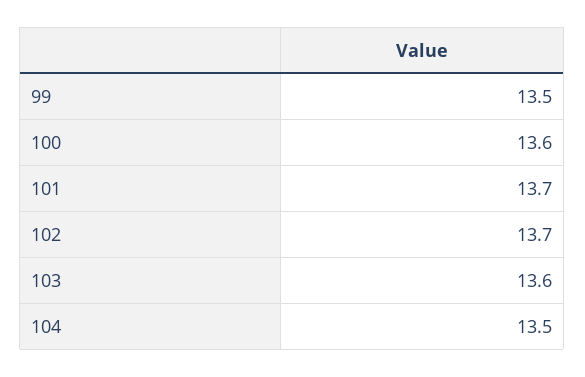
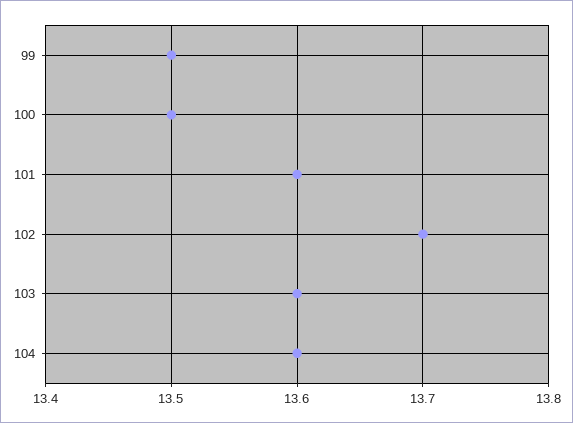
  {
    "99": 13.5,
-   "100": 13.6,
+   "100": 13.5,
-   "101": 13.7,
+   "101": 13.6,
    "102": 13.7,
    "103": 13.6,
-   "104": 13.5
+   "104": 13.6
  }

